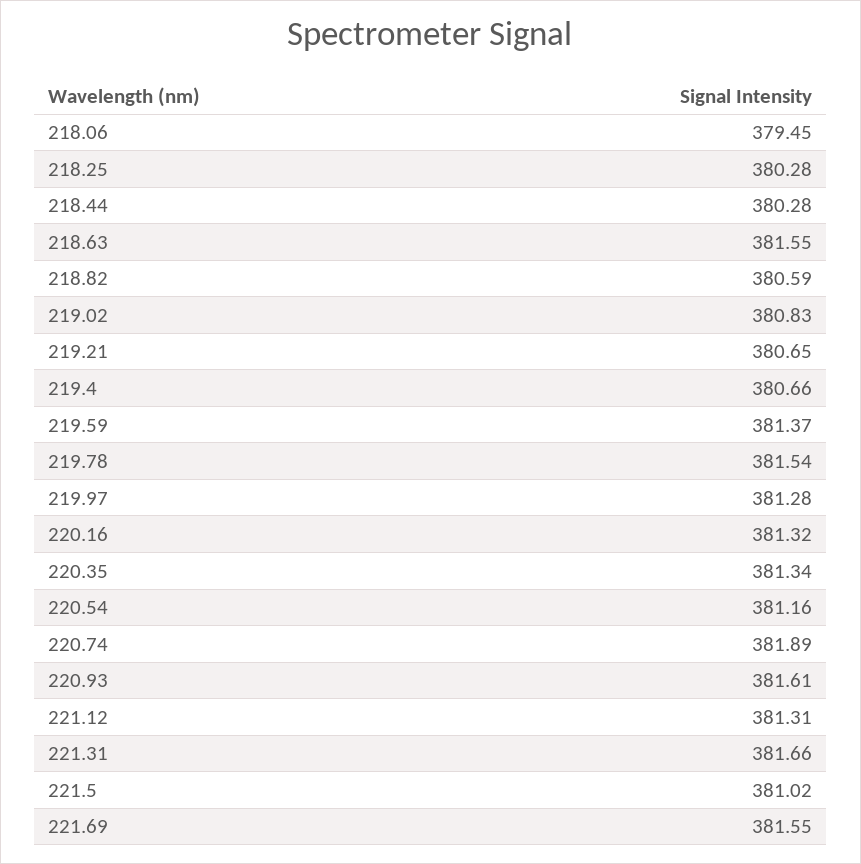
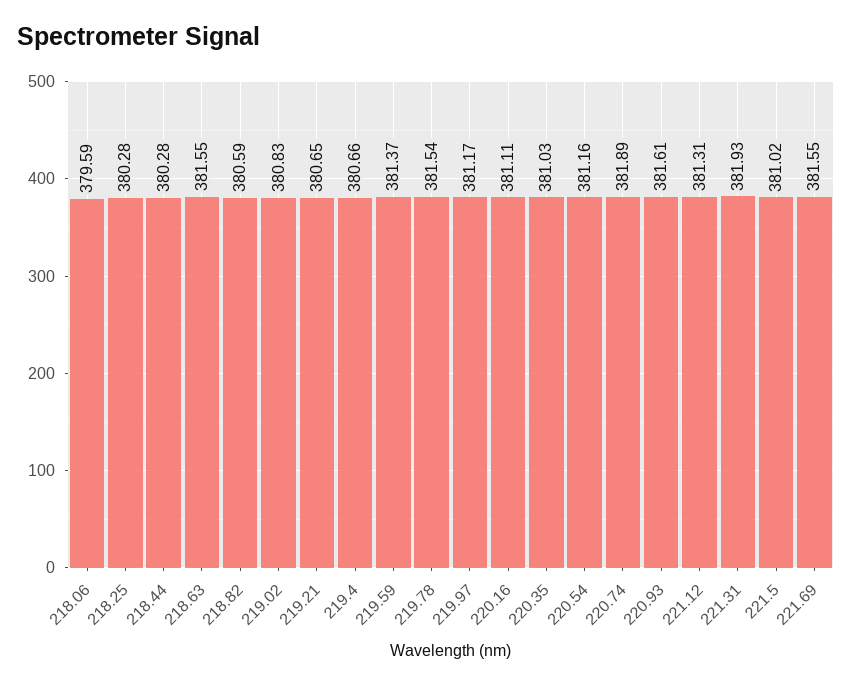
  {
-   "218.06": 379.45,
+   "218.06": 379.59,
    "218.25": 380.28,
    "218.44": 380.28,
    "218.63": 381.55,
    "218.82": 380.59,
    "219.02": 380.83,
    "219.21": 380.65,
    "219.4": 380.66,
    "219.59": 381.37,
    "219.78": 381.54,
-   "219.97": 381.28,
+   "219.97": 381.17,
-   "220.16": 381.32,
+   "220.16": 381.11,
-   "220.35": 381.34,
+   "220.35": 381.03,
    "220.54": 381.16,
    "220.74": 381.89,
    "220.93": 381.61,
    "221.12": 381.31,
-   "221.31": 381.66,
+   "221.31": 381.93,
    "221.5": 381.02,
    "221.69": 381.55
  }

